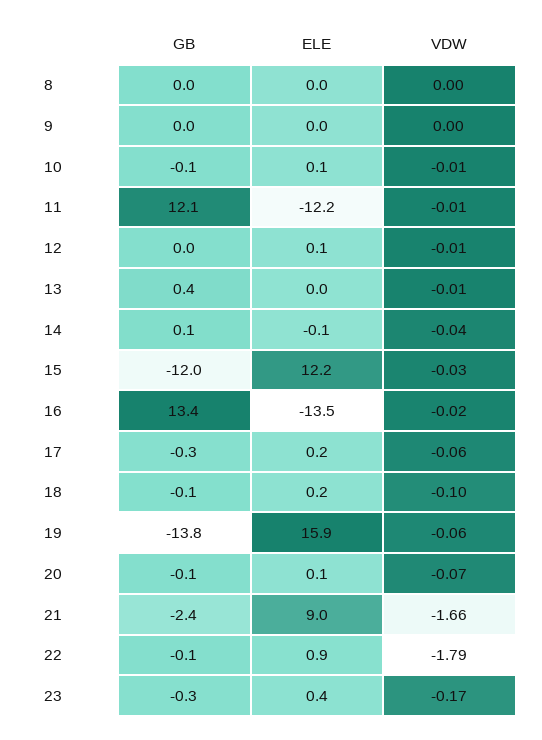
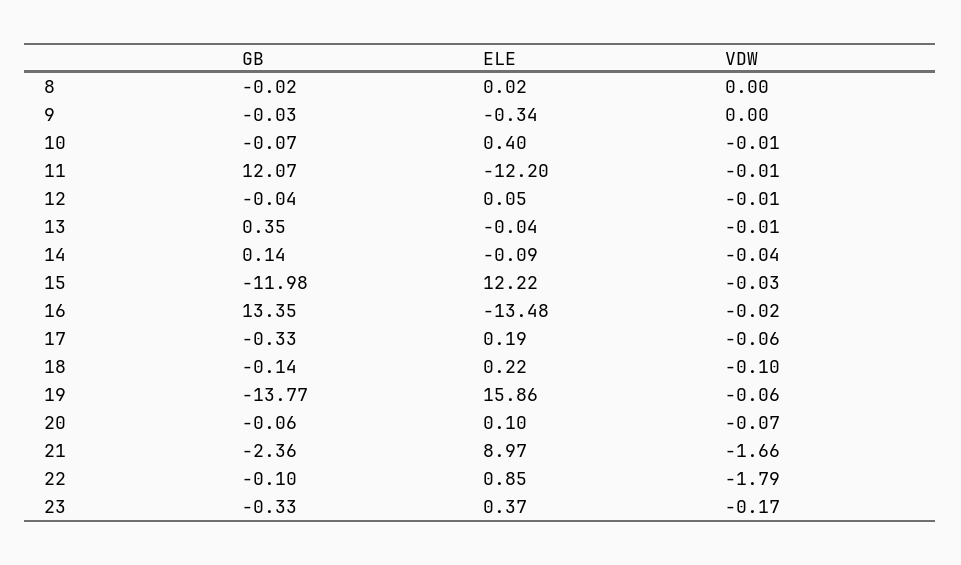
  {
    "GB": {
      "8": -0.02,
      "9": -0.03,
      "10": -0.07,
      "11": 12.07,
      "12": -0.04,
      "13": 0.35,
      "14": 0.14,
      "15": -11.98,
      "16": 13.35,
      "17": -0.33,
      "18": -0.14,
      "19": -13.77,
      "20": -0.06,
      "21": -2.36,
      "22": -0.1,
      "23": -0.33
    },
    "ELE": {
      "8": 0.02,
-     "9": 0,
+     "9": -0.34,
-     "10": 0.1,
+     "10": 0.4,
      "11": -12.2,
      "12": 0.05,
      "13": -0.04,
      "14": -0.09,
      "15": 12.22,
      "16": -13.48,
      "17": 0.19,
      "18": 0.22,
      "19": 15.86,
      "20": 0.1,
      "21": 8.97,
      "22": 0.85,
      "23": 0.37
    },
    "VDW": {
      "8": 0,
      "9": 0,
      "10": -0.01,
      "11": -0.01,
      "12": -0.01,
      "13": -0.01,
      "14": -0.04,
      "15": -0.03,
      "16": -0.02,
      "17": -0.06,
      "18": -0.1,
      "19": -0.06,
      "20": -0.07,
      "21": -1.66,
      "22": -1.79,
      "23": -0.17
    }
  }

